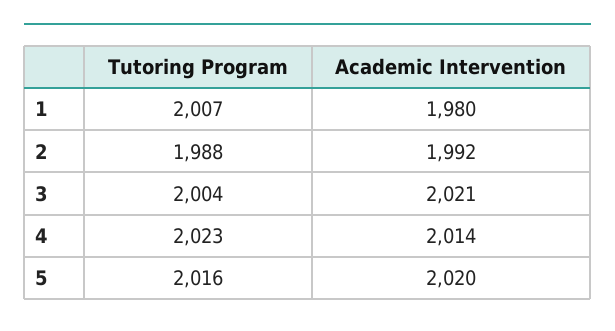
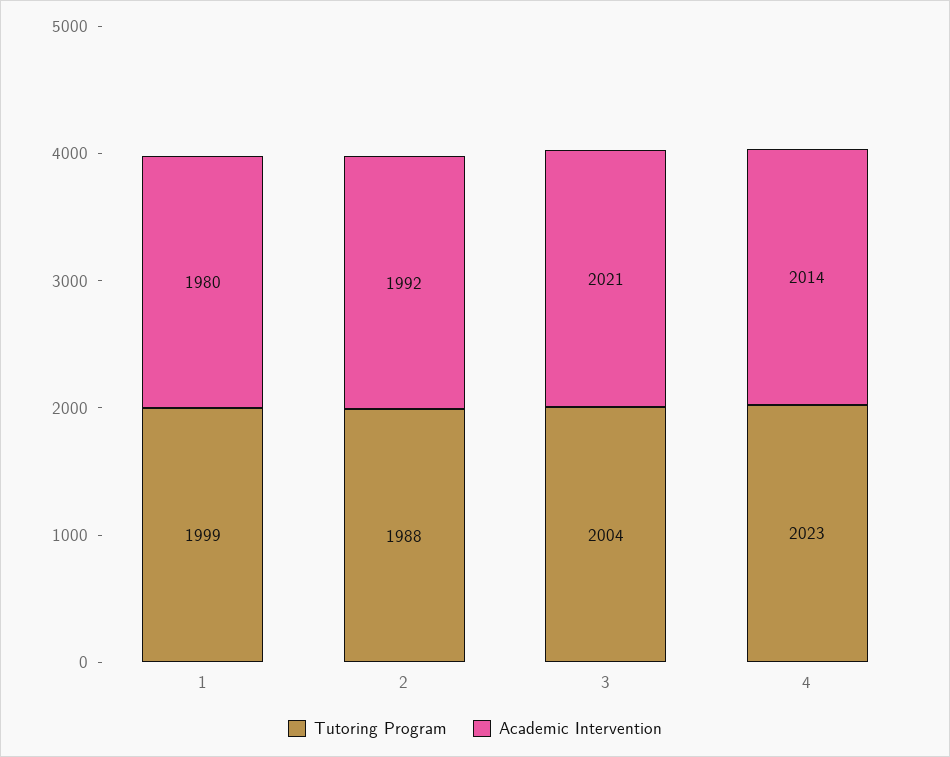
  {
    "Tutoring Program": {
-     "1": 2007,
+     "1": 1999,
      "2": 1988,
      "3": 2004,
-     "4": 2023,
+     "4": 2023
-     "5": 2016
    },
    "Academic Intervention": {
      "1": 1980,
      "2": 1992,
      "3": 2021,
-     "4": 2014,
+     "4": 2014
-     "5": 2020
    }
  }

